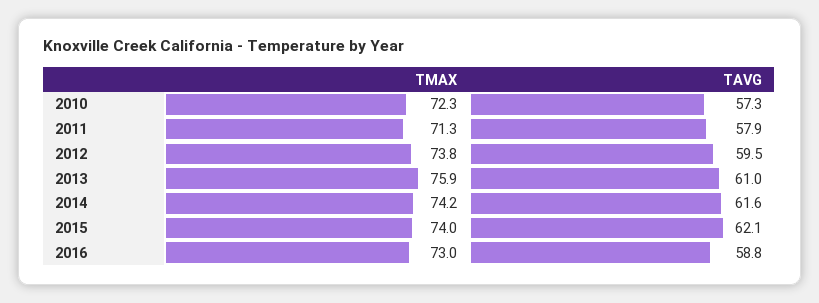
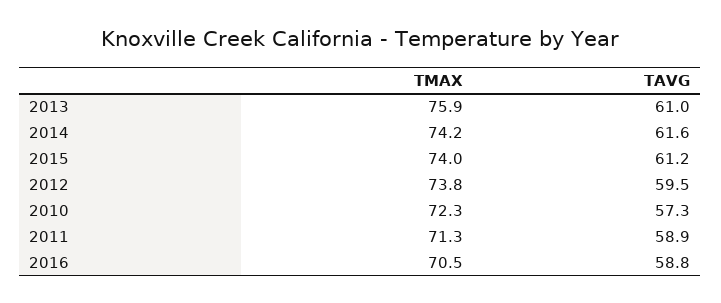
  {
    "TMAX": {
      "2010": 72.3,
      "2011": 71.3,
      "2012": 73.8,
      "2013": 75.9,
      "2014": 74.2,
      "2015": 74,
-     "2016": 73
+     "2016": 70.5
    },
    "TAVG": {
      "2010": 57.3,
-     "2011": 57.9,
+     "2011": 58.9,
      "2012": 59.5,
      "2013": 61,
      "2014": 61.6,
-     "2015": 62.1,
+     "2015": 61.2,
      "2016": 58.8
    }
  }

